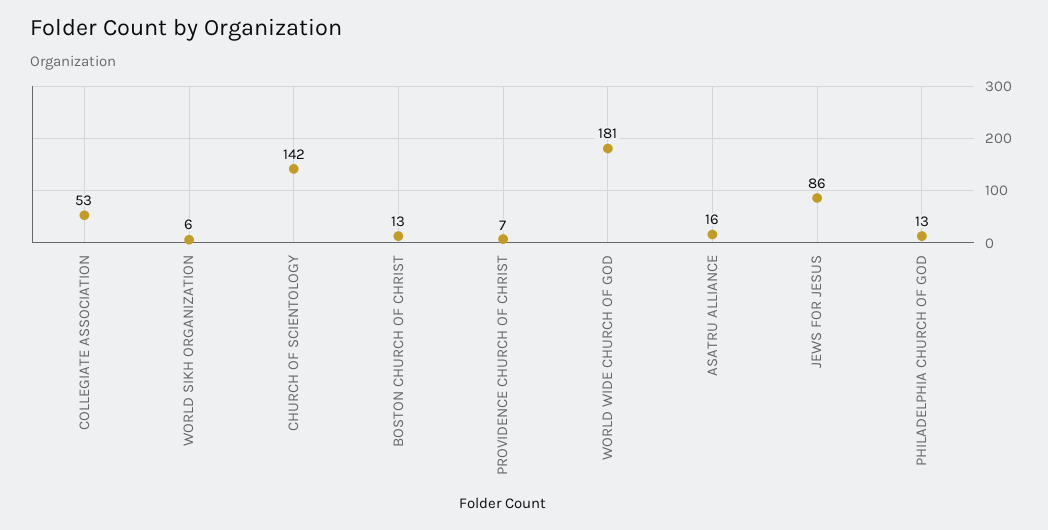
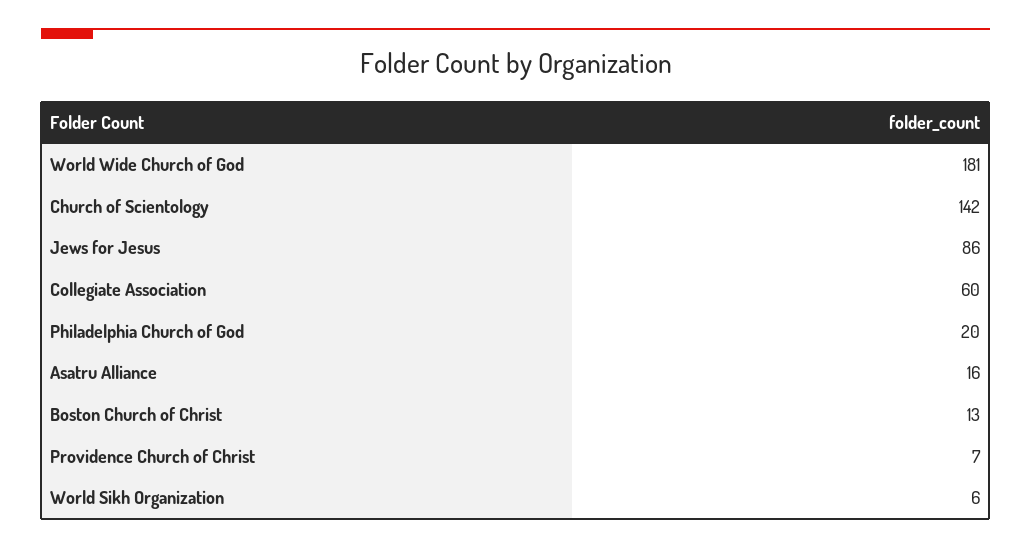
  {
-   "COLLEGIATE ASSOCIATION": 53,
+   "COLLEGIATE ASSOCIATION": 60,
    "WORLD SIKH ORGANIZATION": 6,
    "CHURCH OF SCIENTOLOGY": 142,
    "BOSTON CHURCH OF CHRIST": 13,
    "PROVIDENCE CHURCH OF CHRIST": 7,
    "WORLD WIDE CHURCH OF GOD": 181,
    "ASATRU ALLIANCE": 16,
    "JEWS FOR JESUS": 86,
-   "PHILADELPHIA CHURCH OF GOD": 13
+   "PHILADELPHIA CHURCH OF GOD": 20
  }

